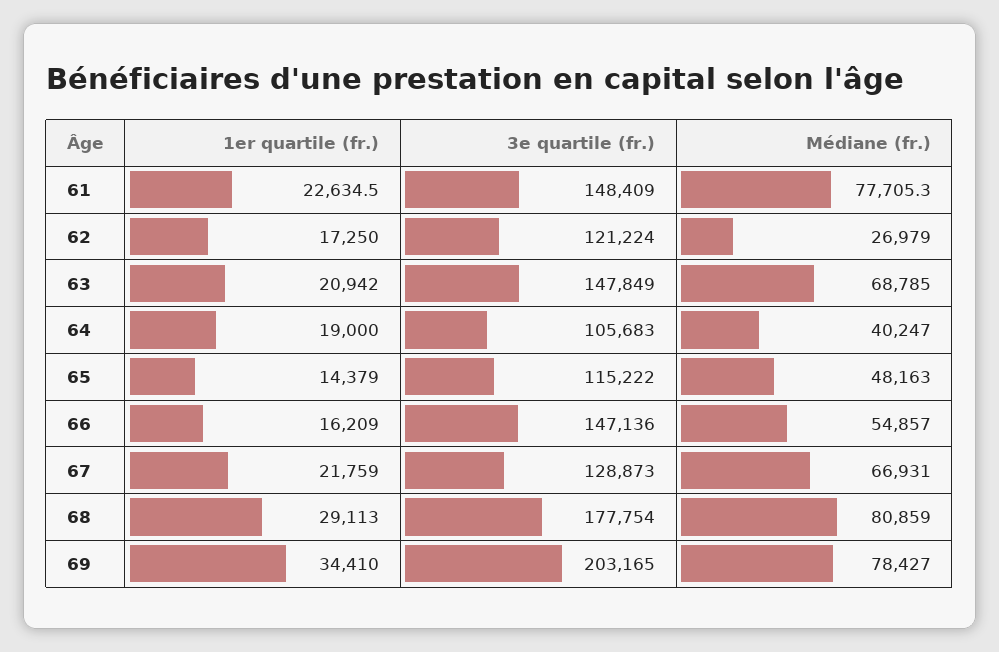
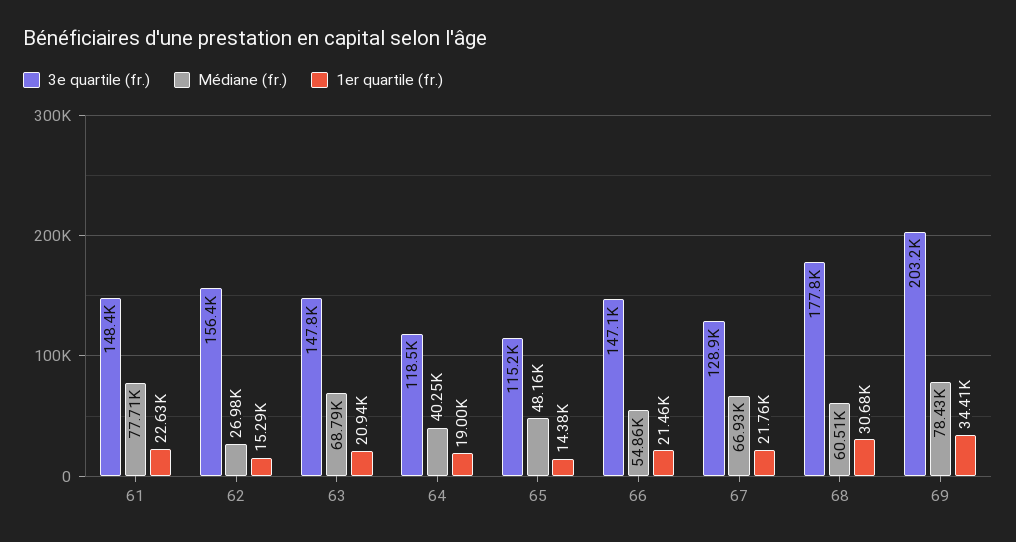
  {
    "1er quartile (fr.)": {
      "61": 22634.5,
-     "62": 17250,
+     "62": 15290,
      "63": 20942,
      "64": 19000,
      "65": 14379,
-     "66": 16209,
+     "66": 21460,
      "67": 21759,
-     "68": 29113,
+     "68": 30680,
      "69": 34410
    },
    "3e quartile (fr.)": {
      "61": 148409,
-     "62": 121224,
+     "62": 156400,
      "63": 147849,
-     "64": 105683,
+     "64": 118500,
      "65": 115222,
      "66": 147136,
      "67": 128873,
      "68": 177754,
      "69": 203165
    },
    "Médiane (fr.)": {
      "61": 77705.3,
      "62": 26979,
      "63": 68785,
      "64": 40247,
      "65": 48163,
      "66": 54857,
      "67": 66931,
-     "68": 80859,
+     "68": 60510,
      "69": 78427
    }
  }

